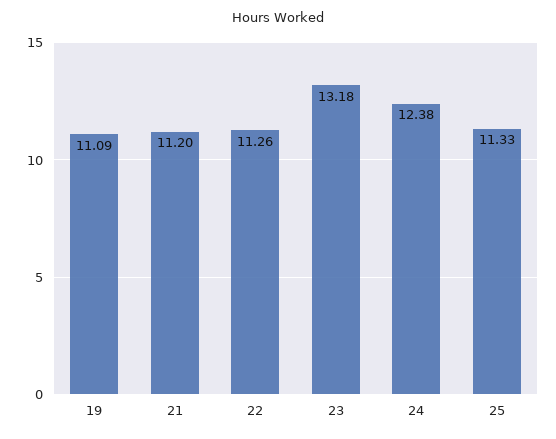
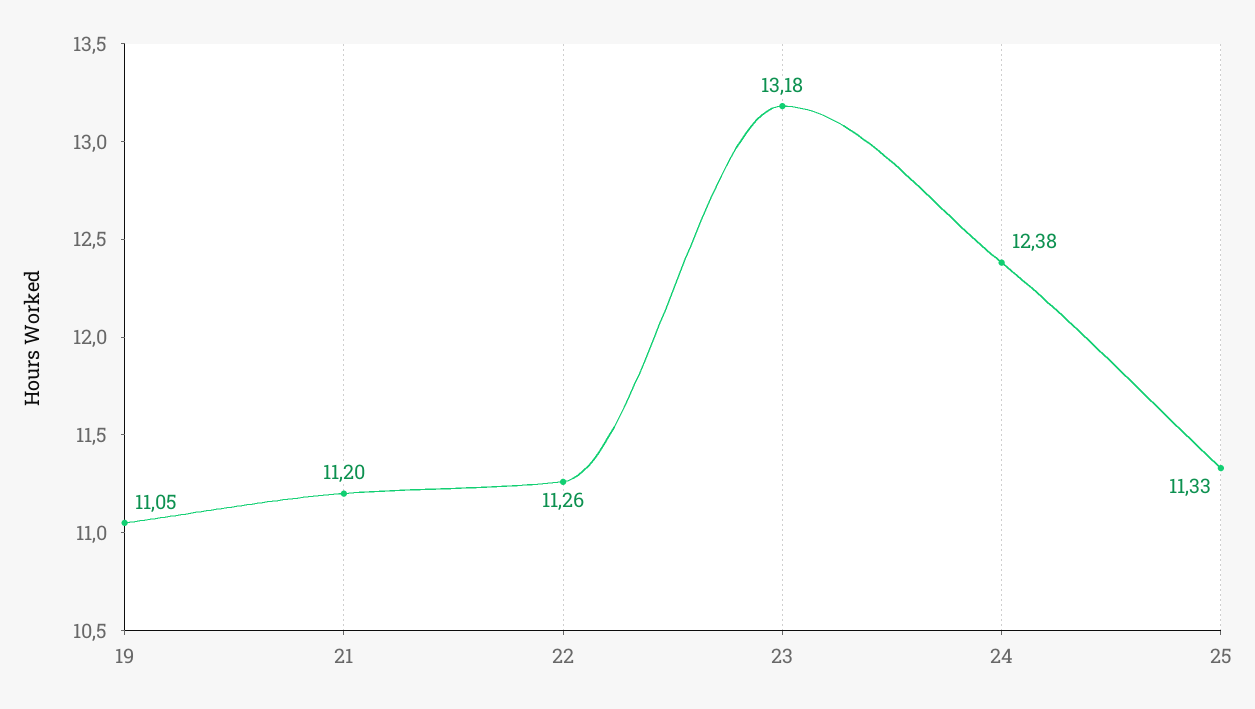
  {
-   "19": 11.09,
+   "19": 11.05,
    "21": 11.2,
    "22": 11.26,
    "23": 13.18,
    "24": 12.38,
    "25": 11.33
  }

